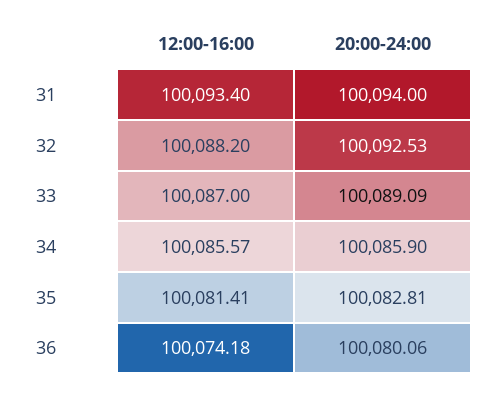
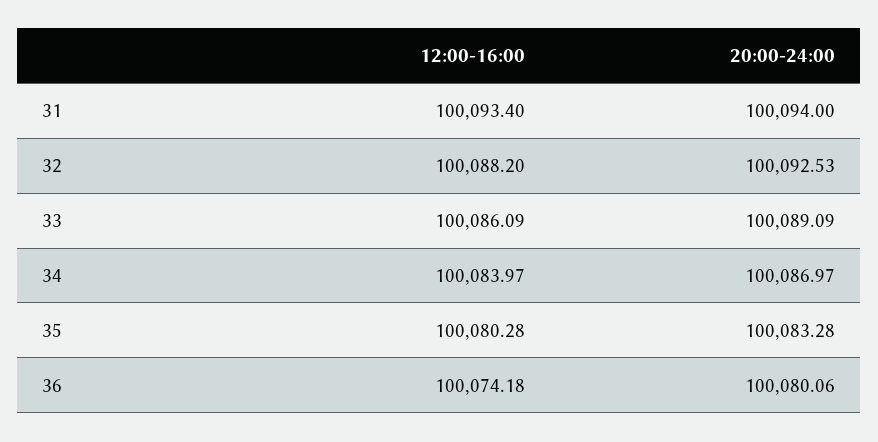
  {
    "12:00-16:00": {
      "31": 100093.4,
      "32": 100088.2,
-     "33": 100087,
+     "33": 100086.09,
-     "34": 100085.57,
+     "34": 100083.97,
-     "35": 100081.41,
+     "35": 100080.28,
      "36": 100074.18
    },
    "20:00-24:00": {
      "31": 100094,
      "32": 100092.53,
      "33": 100089.09,
-     "34": 100085.9,
+     "34": 100086.97,
-     "35": 100082.81,
+     "35": 100083.28,
      "36": 100080.06
    }
  }

